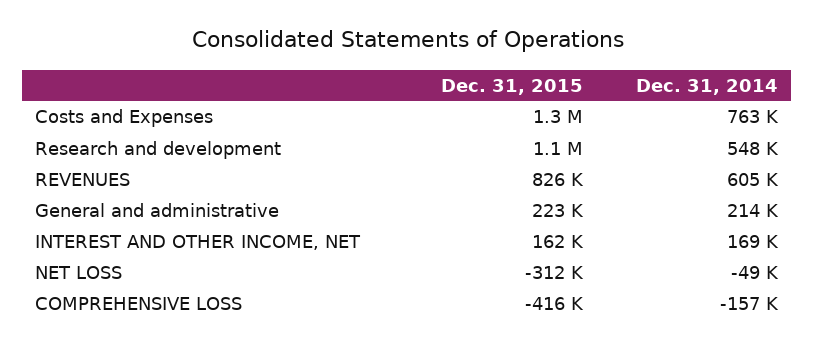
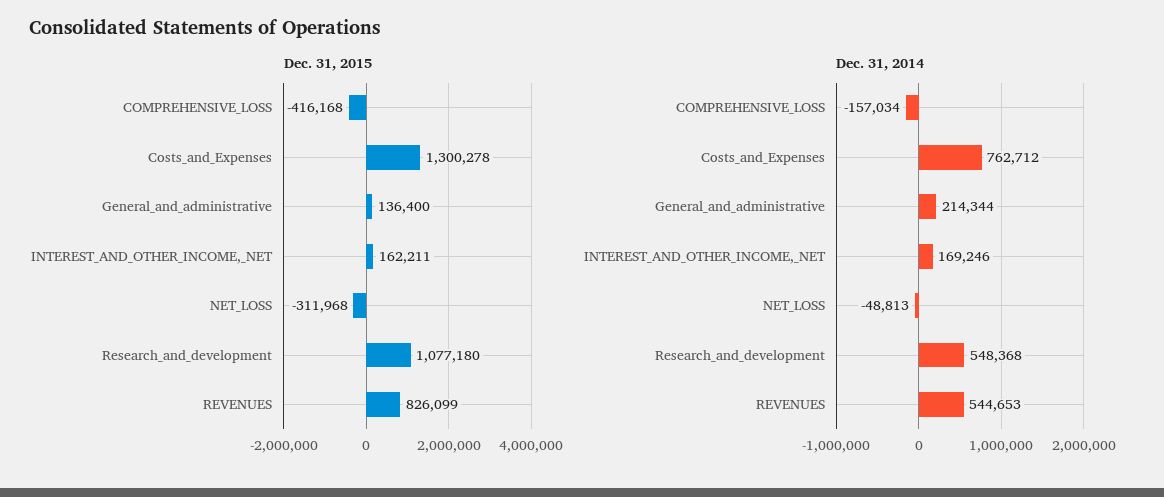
  {
    "Dec. 31, 2015": {
      "Costs and Expenses": 1300278,
      "Research and development": 1077180,
      "REVENUES": 826099,
-     "General and administrative": 223000,
+     "General and administrative": 136400,
      "INTEREST AND OTHER INCOME, NET": 162211,
      "NET LOSS": -311968,
      "COMPREHENSIVE LOSS": -416168
    },
    "Dec. 31, 2014": {
      "Costs and Expenses": 762712,
      "Research and development": 548368,
-     "REVENUES": 605000,
+     "REVENUES": 544653,
      "General and administrative": 214344,
      "INTEREST AND OTHER INCOME, NET": 169246,
      "NET LOSS": -48813,
      "COMPREHENSIVE LOSS": -157034
    }
  }

